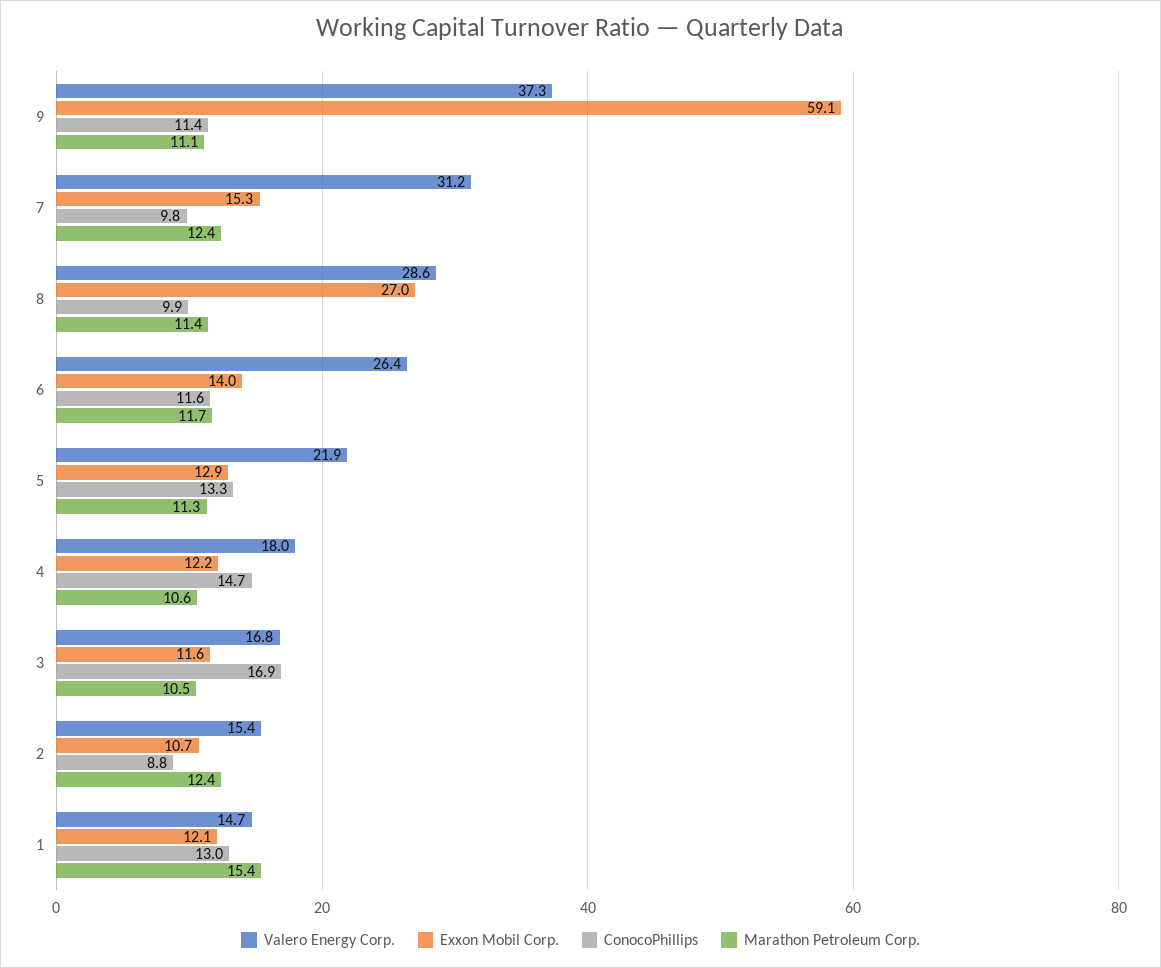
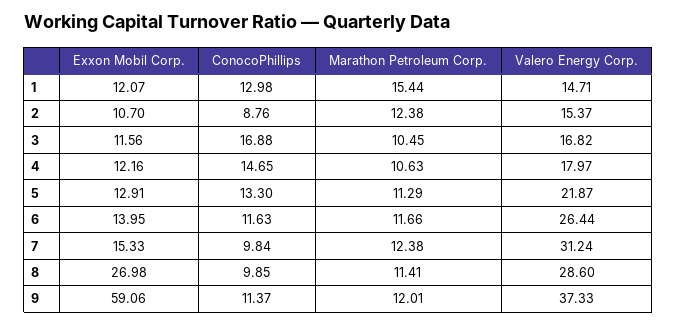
  {
    "Valero Energy Corp.": {
      "9": 37.33,
      "7": 31.24,
      "8": 28.6,
      "6": 26.44,
      "5": 21.87,
      "4": 17.97,
      "3": 16.82,
      "2": 15.37,
      "1": 14.71
    },
    "Exxon Mobil Corp.": {
      "9": 59.06,
      "7": 15.33,
      "8": 26.98,
      "6": 13.95,
      "5": 12.91,
      "4": 12.16,
      "3": 11.56,
      "2": 10.7,
      "1": 12.07
    },
    "ConocoPhillips": {
      "9": 11.37,
      "7": 9.84,
      "8": 9.85,
      "6": 11.63,
      "5": 13.3,
      "4": 14.65,
      "3": 16.88,
      "2": 8.76,
      "1": 12.98
    },
    "Marathon Petroleum Corp.": {
-     "9": 11.1,
+     "9": 12.01,
      "7": 12.38,
      "8": 11.41,
      "6": 11.66,
      "5": 11.29,
      "4": 10.63,
      "3": 10.45,
      "2": 12.38,
      "1": 15.44
    }
  }

